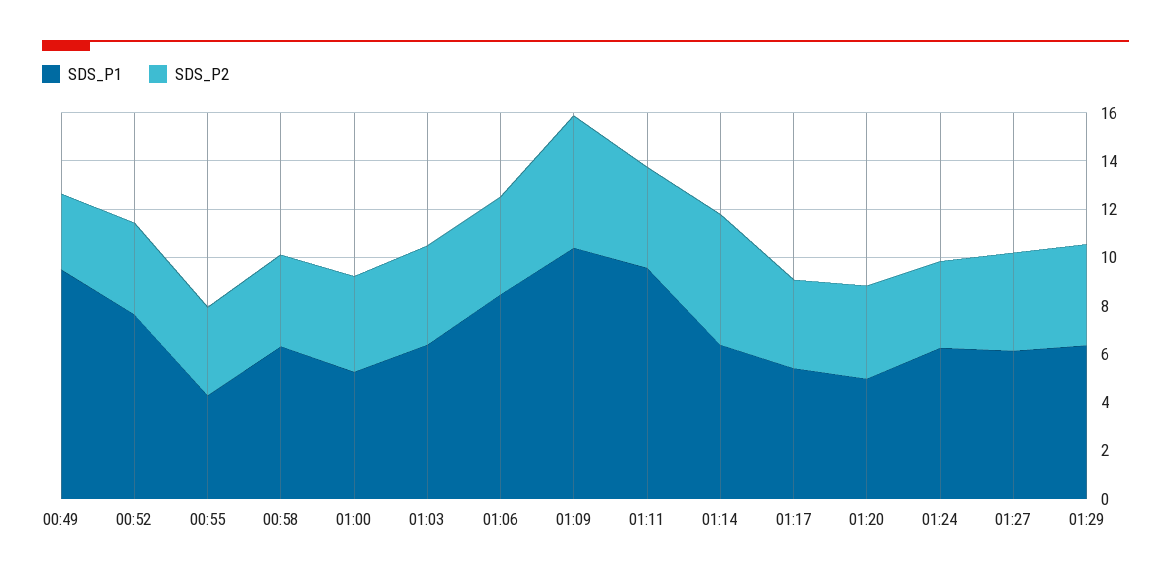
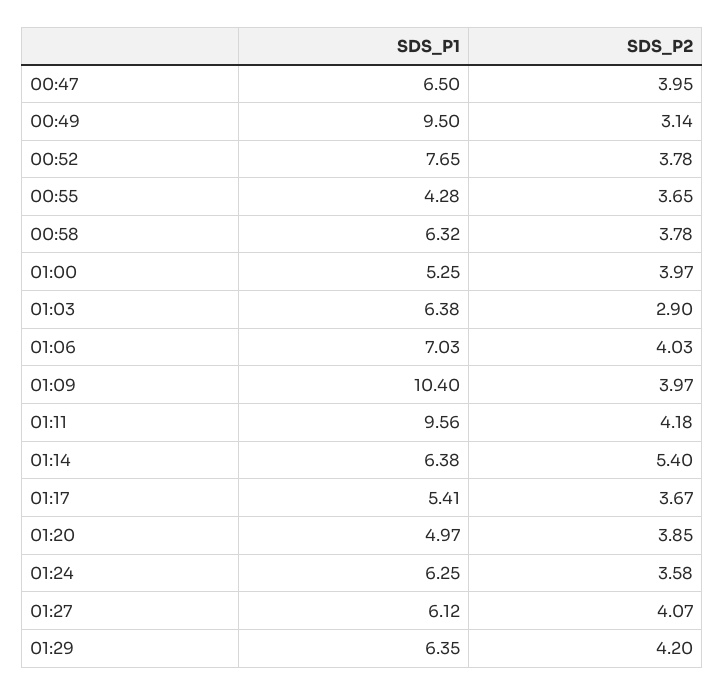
  {
    "SDS_P1": {
      "00:49": 9.5,
      "00:52": 7.65,
      "00:55": 4.28,
      "00:58": 6.32,
      "01:00": 5.25,
      "01:03": 6.38,
-     "01:06": 8.5,
+     "01:06": 7.03,
      "01:09": 10.4,
      "01:11": 9.56,
      "01:14": 6.38,
      "01:17": 5.41,
      "01:20": 4.97,
      "01:24": 6.25,
      "01:27": 6.12,
-     "01:29": 6.35
+     "01:29": 6.35,
+     "00:47": 6.5
    },
    "SDS_P2": {
      "00:49": 3.14,
      "00:52": 3.78,
      "00:55": 3.65,
      "00:58": 3.78,
      "01:00": 3.97,
-     "01:03": 4,
+     "01:03": 2.9,
      "01:06": 4.03,
-     "01:09": 5.5,
+     "01:09": 3.97,
      "01:11": 4.18,
      "01:14": 5.4,
      "01:17": 3.67,
      "01:20": 3.85,
      "01:24": 3.58,
      "01:27": 4.07,
-     "01:29": 4.2
+     "01:29": 4.2,
+     "00:47": 3.95
    }
  }

